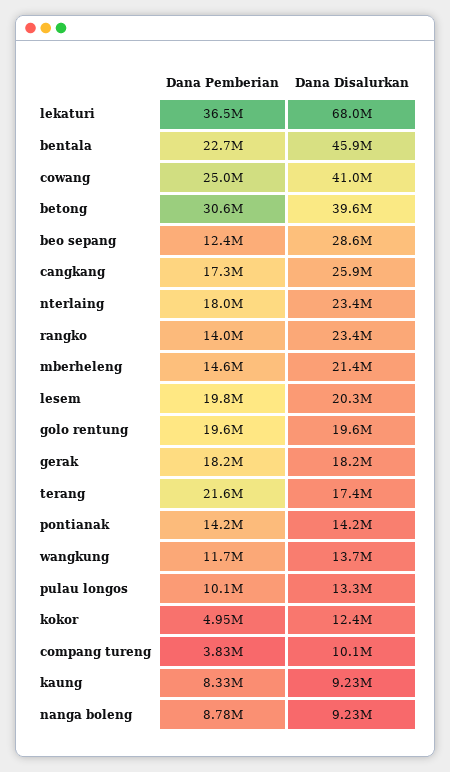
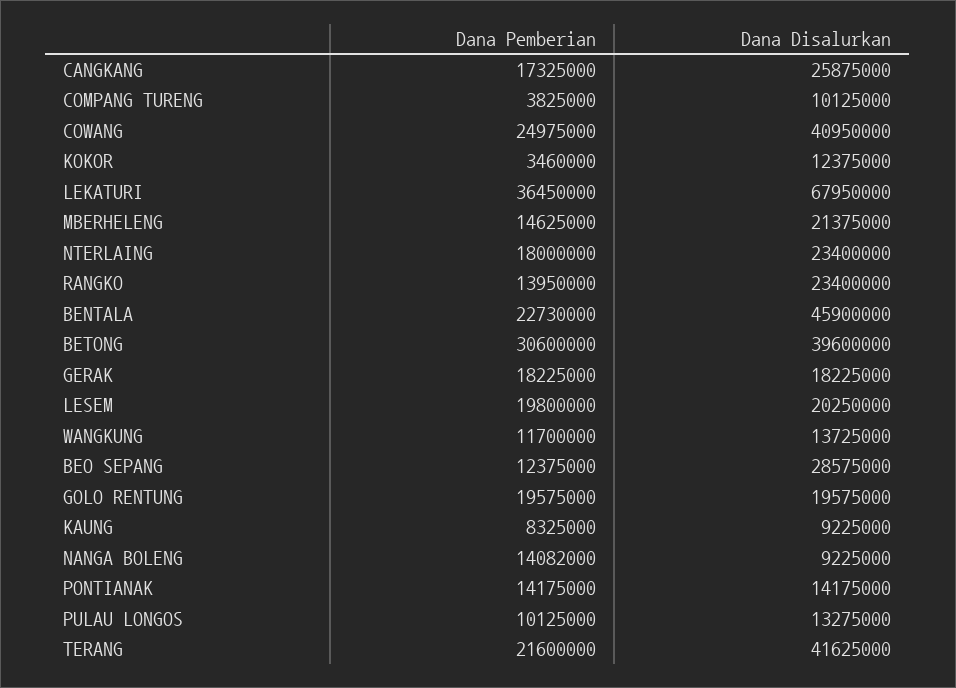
  {
    "Dana Pemberian": {
      "lekaturi": 36450000,
      "bentala": 22730000,
      "cowang": 24975000,
      "betong": 30600000,
      "beo sepang": 12375000,
      "cangkang": 17325000,
      "nterlaing": 18000000,
      "rangko": 13950000,
      "mberheleng": 14625000,
      "lesem": 19800000,
      "golo rentung": 19575000,
      "gerak": 18225000,
      "terang": 21600000,
      "pontianak": 14175000,
      "wangkung": 11700000,
      "pulau longos": 10125000,
-     "kokor": 4950000,
+     "kokor": 3460000,
      "compang tureng": 3825000,
      "kaung": 8325000,
-     "nanga boleng": 8780000
+     "nanga boleng": 14082000
    },
    "Dana Disalurkan": {
      "lekaturi": 67950000,
      "bentala": 45900000,
      "cowang": 40950000,
      "betong": 39600000,
      "beo sepang": 28575000,
      "cangkang": 25875000,
      "nterlaing": 23400000,
      "rangko": 23400000,
      "mberheleng": 21375000,
      "lesem": 20250000,
      "golo rentung": 19575000,
      "gerak": 18225000,
-     "terang": 17400000,
+     "terang": 41625000,
      "pontianak": 14175000,
      "wangkung": 13725000,
      "pulau longos": 13275000,
      "kokor": 12375000,
      "compang tureng": 10125000,
      "kaung": 9225000,
      "nanga boleng": 9225000
    }
  }

